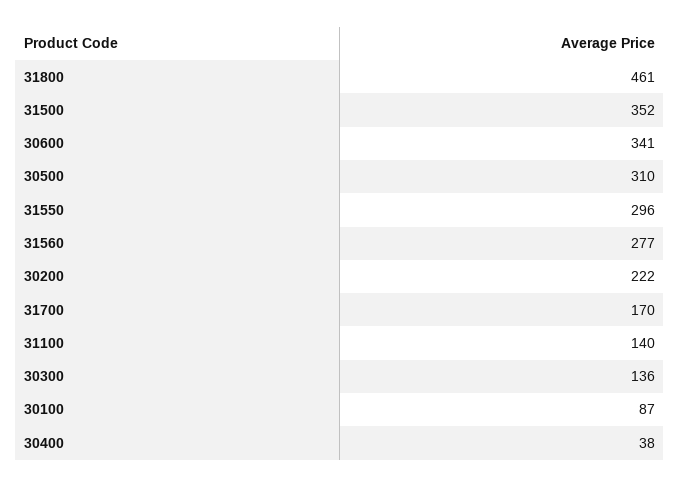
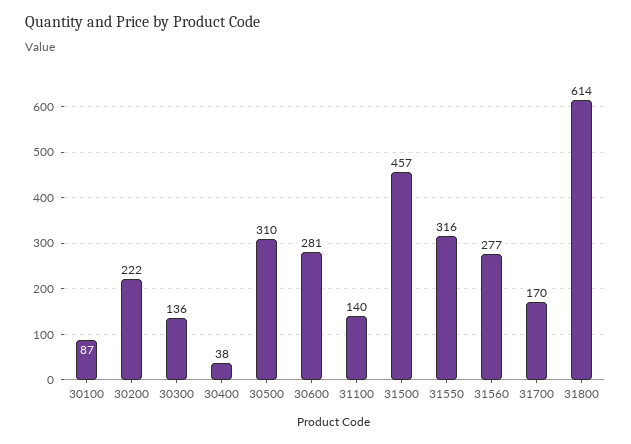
  {
-   "31800": 461,
+   "31800": 614,
-   "31500": 352,
+   "31500": 457,
-   "30600": 341,
+   "30600": 281,
    "30500": 310,
-   "31550": 296,
+   "31550": 316,
    "31560": 277,
    "30200": 222,
    "31700": 170,
    "31100": 140,
    "30300": 136,
    "30100": 87,
    "30400": 38
  }

